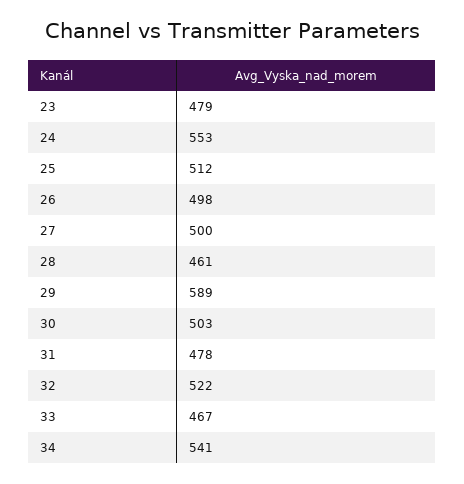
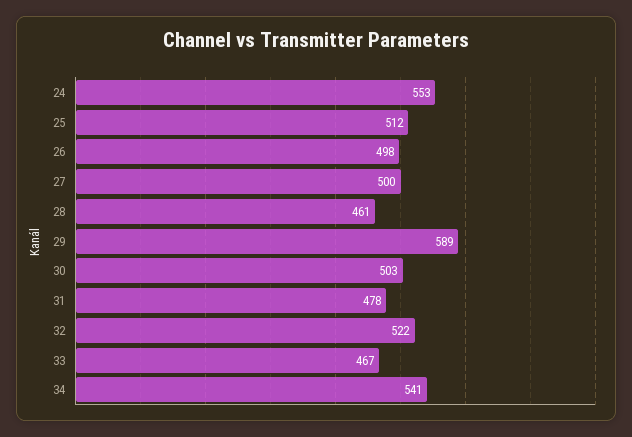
  {
-   "23": 479,
    "24": 553,
    "25": 512,
    "26": 498,
    "27": 500,
    "28": 461,
    "29": 589,
    "30": 503,
    "31": 478,
    "32": 522,
    "33": 467,
    "34": 541
  }

